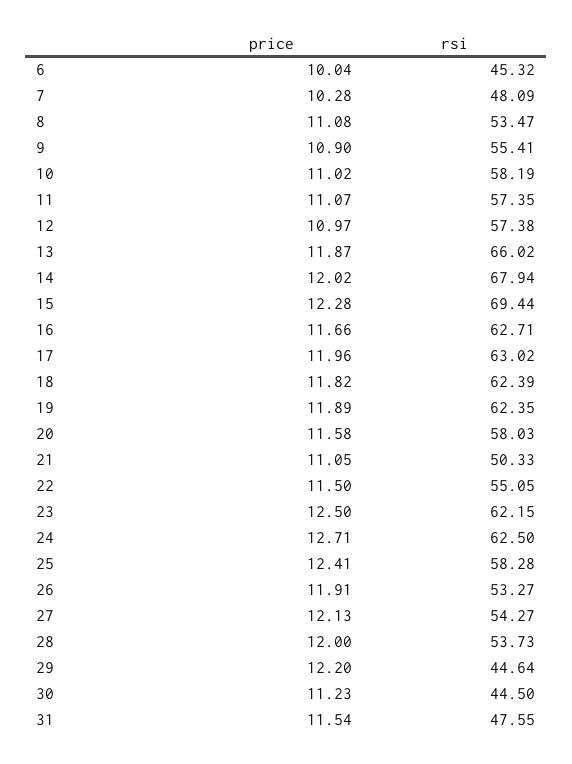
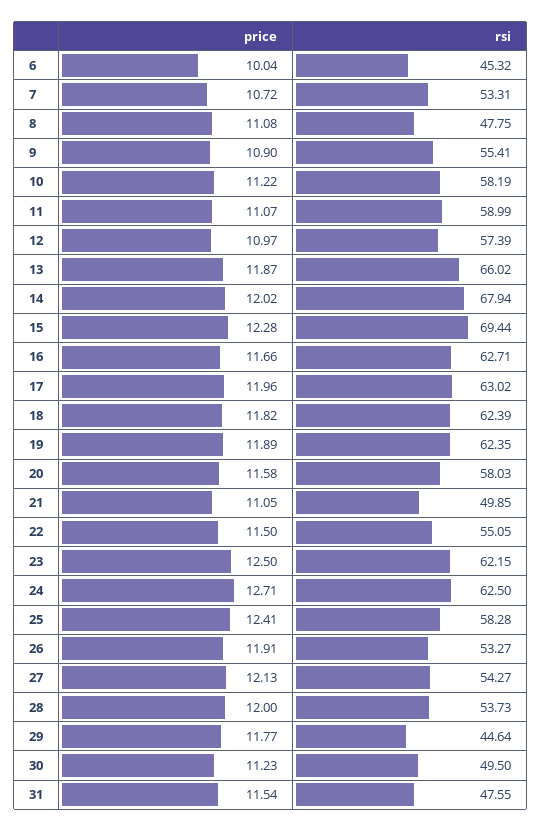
  {
    "price": {
      "6": 10.04,
-     "7": 10.28,
+     "7": 10.72,
      "8": 11.08,
      "9": 10.9,
-     "10": 11.02,
+     "10": 11.22,
      "11": 11.07,
      "12": 10.97,
      "13": 11.87,
      "14": 12.02,
      "15": 12.28,
      "16": 11.66,
      "17": 11.96,
      "18": 11.82,
      "19": 11.89,
      "20": 11.58,
      "21": 11.05,
      "22": 11.5,
      "23": 12.5,
      "24": 12.71,
      "25": 12.41,
      "26": 11.91,
      "27": 12.13,
      "28": 12,
-     "29": 12.2,
+     "29": 11.77,
      "30": 11.23,
      "31": 11.54
    },
    "rsi": {
      "6": 45.32,
-     "7": 48.09,
+     "7": 53.31,
-     "8": 53.47,
+     "8": 47.75,
      "9": 55.41,
      "10": 58.19,
-     "11": 57.35,
+     "11": 58.99,
-     "12": 57.38,
+     "12": 57.39,
      "13": 66.02,
      "14": 67.94,
      "15": 69.44,
      "16": 62.71,
      "17": 63.02,
      "18": 62.39,
      "19": 62.35,
      "20": 58.03,
-     "21": 50.33,
+     "21": 49.85,
      "22": 55.05,
      "23": 62.15,
      "24": 62.5,
      "25": 58.28,
      "26": 53.27,
      "27": 54.27,
      "28": 53.73,
      "29": 44.64,
-     "30": 44.5,
+     "30": 49.5,
      "31": 47.55
    }
  }

